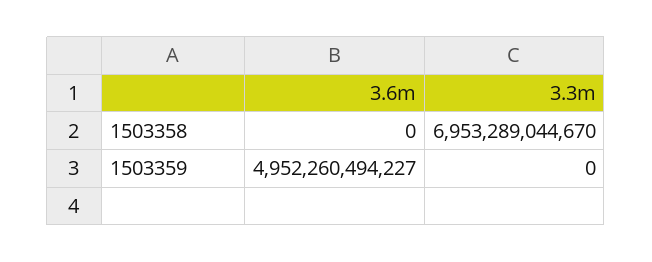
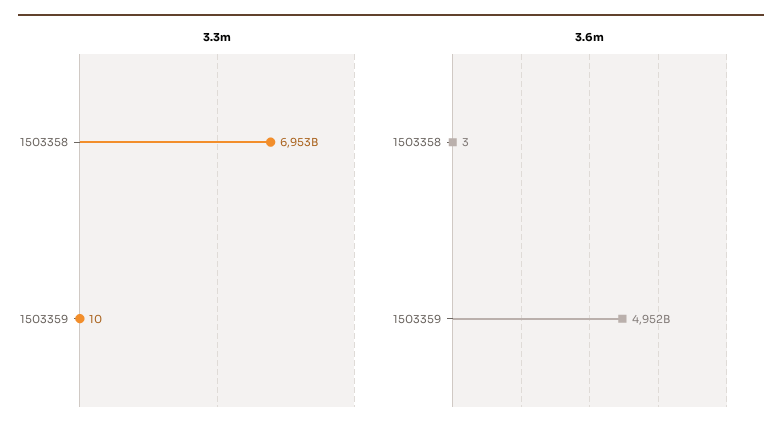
  {
    "3.6m": {
-     "1503358": 0,
+     "1503358": 3,
      "1503359": 4952260494227
    },
    "3.3m": {
      "1503358": 6953289044670,
-     "1503359": 0
+     "1503359": 10
    }
  }

